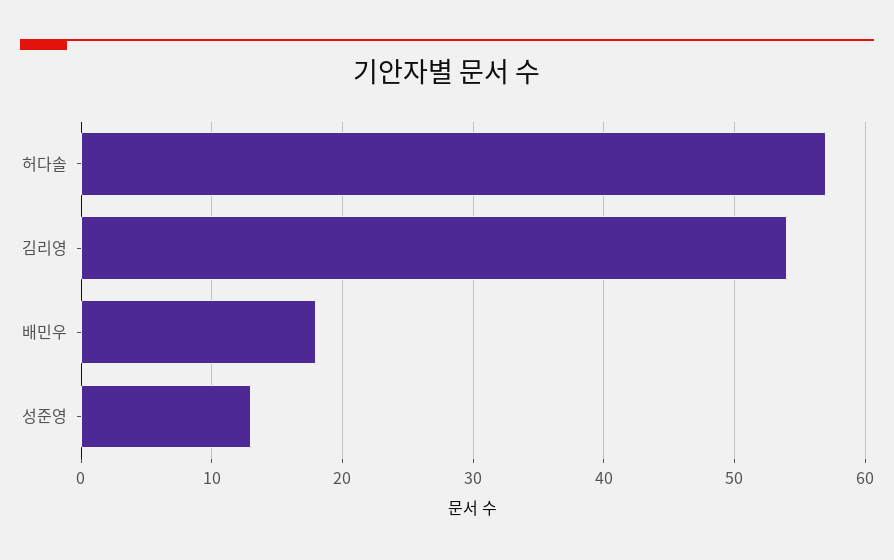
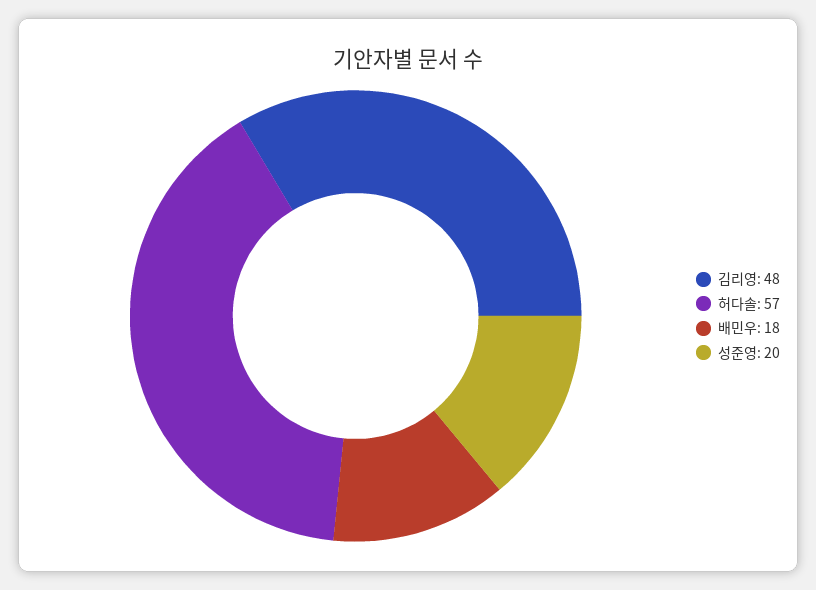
  {
    "허다솔": 57,
-   "김리영": 54,
+   "김리영": 48,
    "배민우": 18,
-   "성준영": 13
+   "성준영": 20
  }

